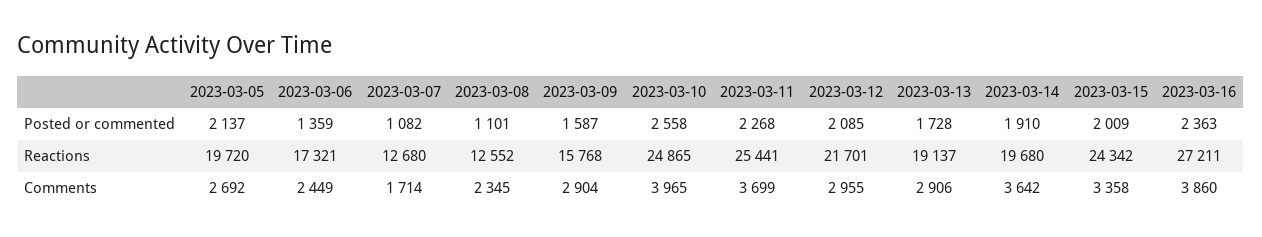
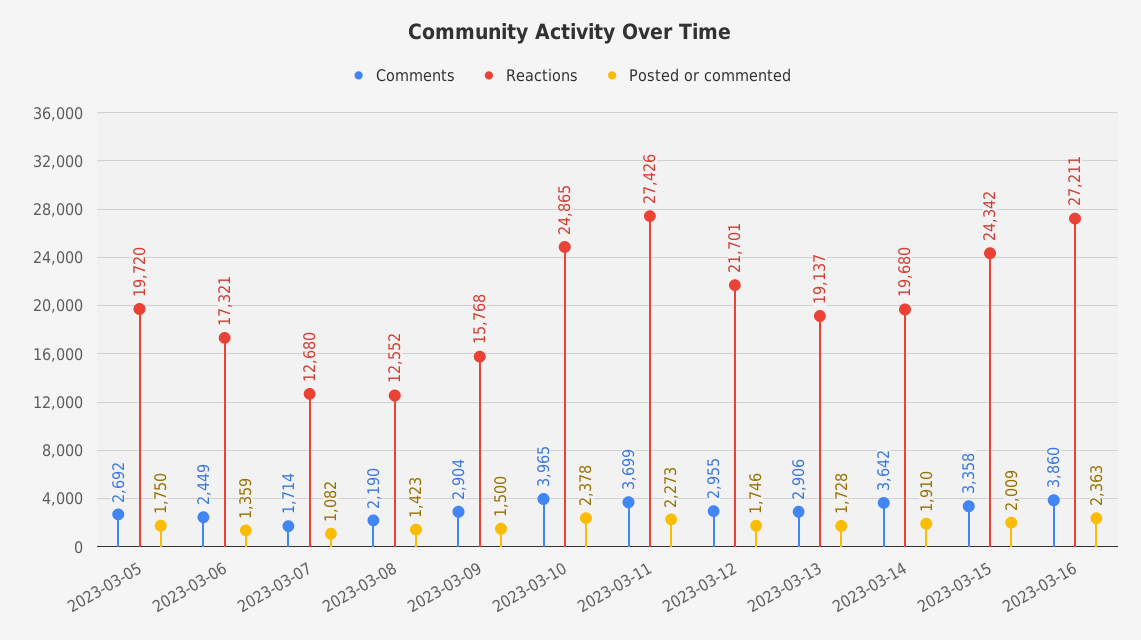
  {
    "Posted or commented": {
-     "2023-03-05": 2137,
+     "2023-03-05": 1750,
      "2023-03-06": 1359,
      "2023-03-07": 1082,
-     "2023-03-08": 1101,
+     "2023-03-08": 1423,
-     "2023-03-09": 1587,
+     "2023-03-09": 1500,
-     "2023-03-10": 2558,
+     "2023-03-10": 2378,
-     "2023-03-11": 2268,
+     "2023-03-11": 2273,
-     "2023-03-12": 2085,
+     "2023-03-12": 1746,
      "2023-03-13": 1728,
      "2023-03-14": 1910,
      "2023-03-15": 2009,
      "2023-03-16": 2363
    },
    "Reactions": {
      "2023-03-05": 19720,
      "2023-03-06": 17321,
      "2023-03-07": 12680,
      "2023-03-08": 12552,
      "2023-03-09": 15768,
      "2023-03-10": 24865,
-     "2023-03-11": 25441,
+     "2023-03-11": 27426,
      "2023-03-12": 21701,
      "2023-03-13": 19137,
      "2023-03-14": 19680,
      "2023-03-15": 24342,
      "2023-03-16": 27211
    },
    "Comments": {
      "2023-03-05": 2692,
      "2023-03-06": 2449,
      "2023-03-07": 1714,
-     "2023-03-08": 2345,
+     "2023-03-08": 2190,
      "2023-03-09": 2904,
      "2023-03-10": 3965,
      "2023-03-11": 3699,
      "2023-03-12": 2955,
      "2023-03-13": 2906,
      "2023-03-14": 3642,
      "2023-03-15": 3358,
      "2023-03-16": 3860
    }
  }

